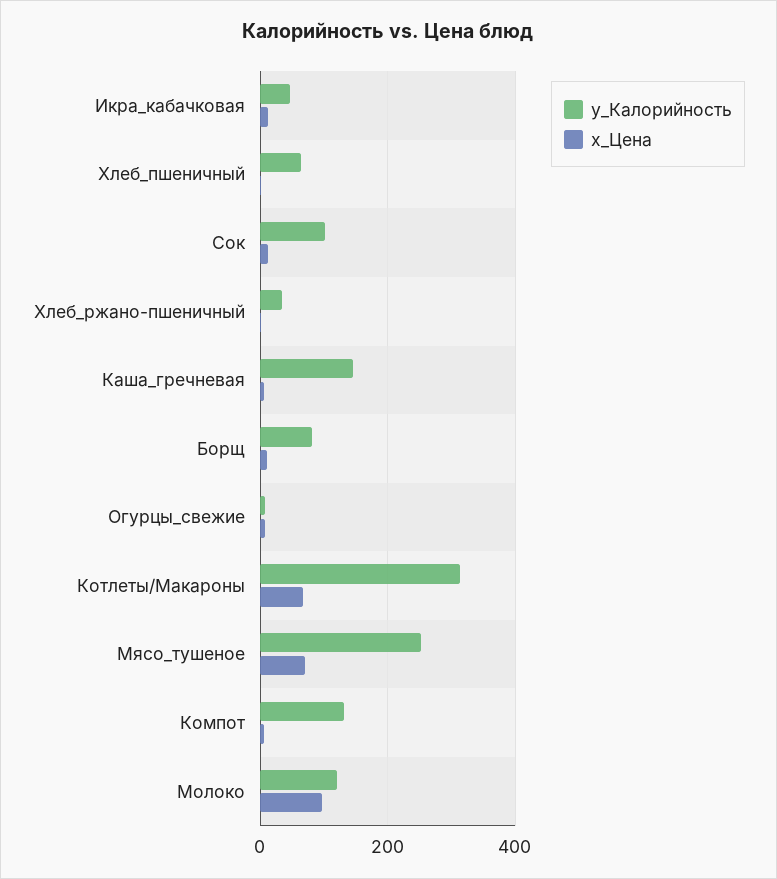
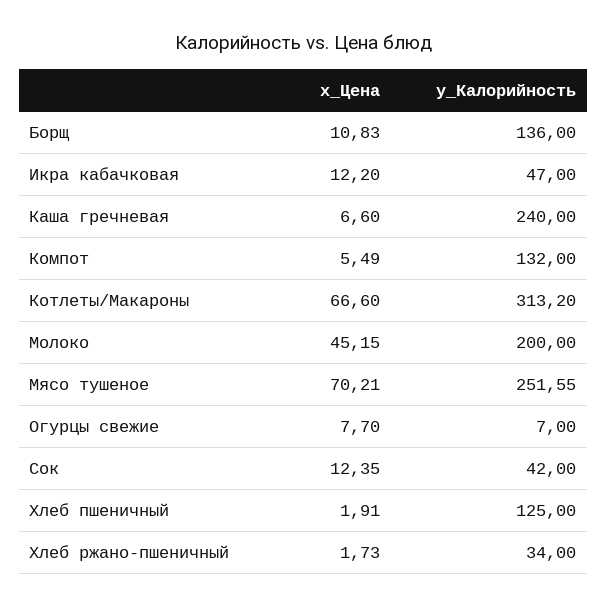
  {
    "y_Калорийность": {
      "Икра_кабачковая": 47,
-     "Хлеб_пшеничный": 60,
+     "Хлеб_пшеничный": 125,
-     "Сок": 100,
+     "Сок": 42,
      "Хлеб_ржано-пшеничный": 34,
-     "Каша_гречневая": 140,
+     "Каша_гречневая": 240,
-     "Борщ": 80,
+     "Борщ": 136,
      "Огурцы_свежие": 7,
      "Котлеты/Макароны": 313.2,
      "Мясо_тушеное": 251.55,
      "Компот": 132,
-     "Молоко": 120
+     "Молоко": 200
    },
    "x_Цена": {
      "Икра_кабачковая": 12.2,
      "Хлеб_пшеничный": 1.91,
      "Сок": 12.35,
      "Хлеб_ржано-пшеничный": 1.73,
      "Каша_гречневая": 6.6,
      "Борщ": 10.83,
      "Огурцы_свежие": 7.7,
      "Котлеты/Макароны": 66.6,
      "Мясо_тушеное": 70.21,
      "Компот": 5.49,
-     "Молоко": 100
+     "Молоко": 45.15
    }
  }

